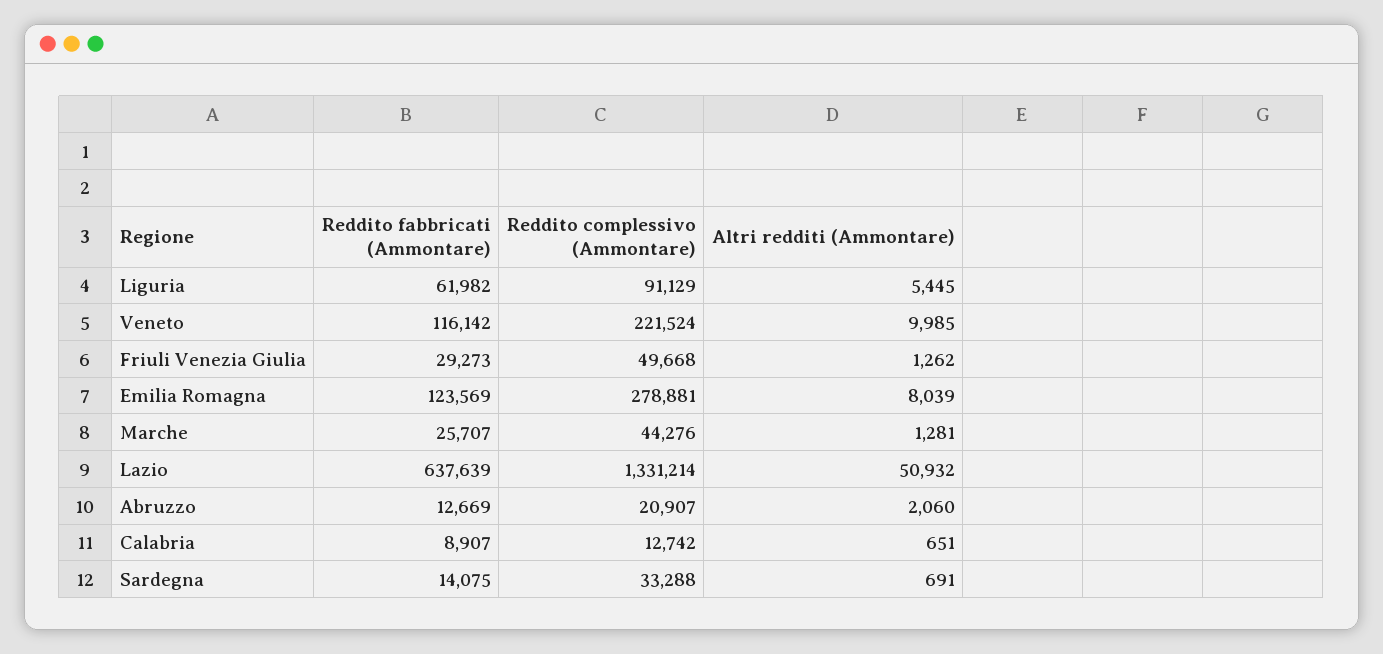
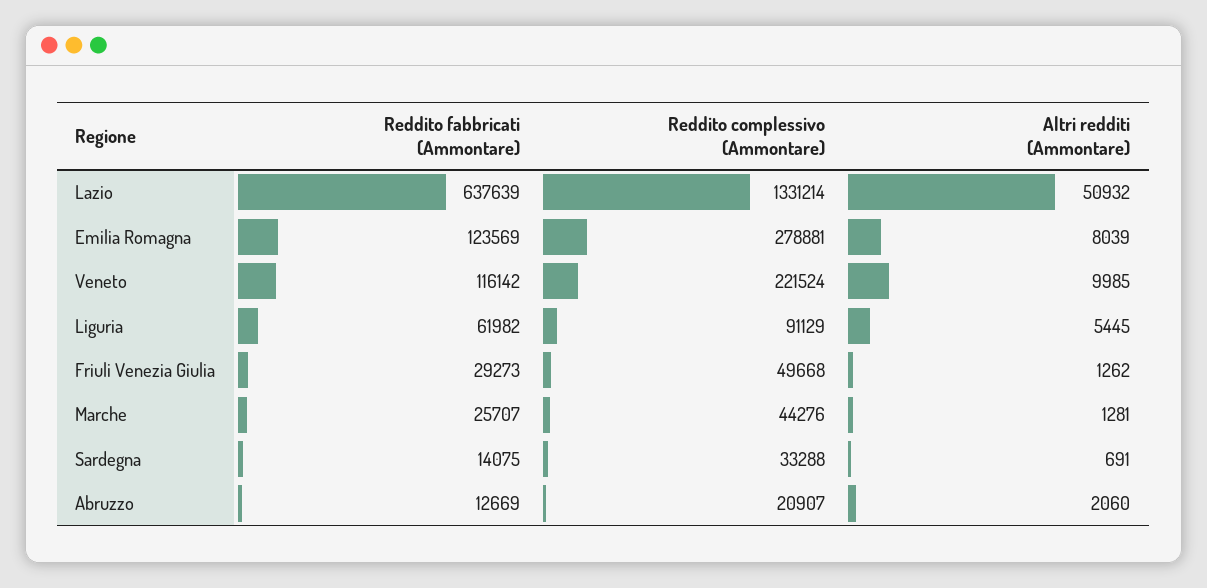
  {
    "Reddito fabbricati (Ammontare)": {
      "Liguria": 61982,
      "Veneto": 116142,
      "Friuli Venezia Giulia": 29273,
      "Emilia Romagna": 123569,
      "Marche": 25707,
      "Lazio": 637639,
      "Abruzzo": 12669,
-     "Calabria": 8907,
      "Sardegna": 14075
    },
    "Reddito complessivo (Ammontare)": {
      "Liguria": 91129,
      "Veneto": 221524,
      "Friuli Venezia Giulia": 49668,
      "Emilia Romagna": 278881,
      "Marche": 44276,
      "Lazio": 1331214,
      "Abruzzo": 20907,
-     "Calabria": 12742,
      "Sardegna": 33288
    },
    "Altri redditi (Ammontare)": {
      "Liguria": 5445,
      "Veneto": 9985,
      "Friuli Venezia Giulia": 1262,
      "Emilia Romagna": 8039,
      "Marche": 1281,
      "Lazio": 50932,
      "Abruzzo": 2060,
-     "Calabria": 651,
      "Sardegna": 691
    }
  }

